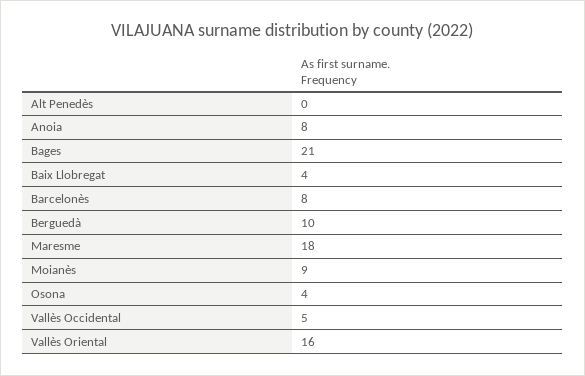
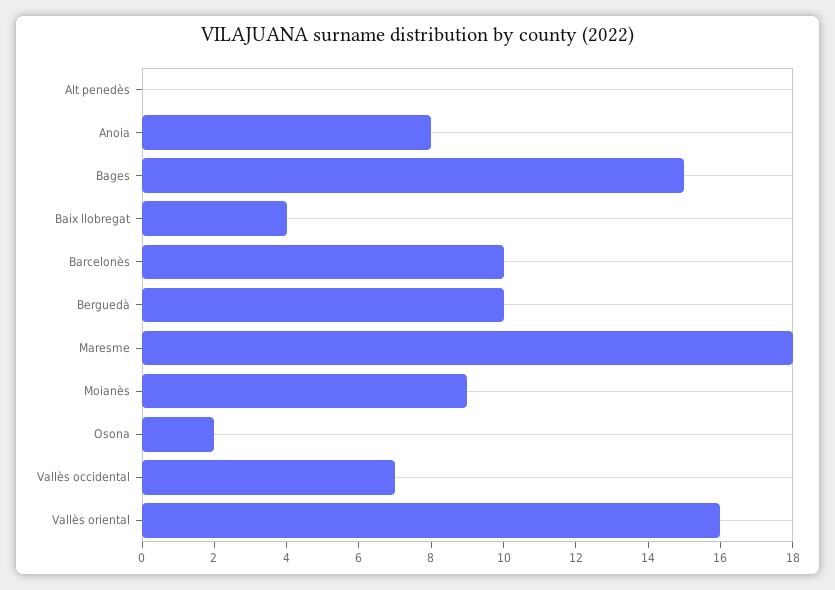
  {
    "Alt Penedès": 0,
    "Anoia": 8,
-   "Bages": 21,
+   "Bages": 15,
    "Baix Llobregat": 4,
-   "Barcelonès": 8,
+   "Barcelonès": 10,
    "Berguedà": 10,
    "Maresme": 18,
    "Moianès": 9,
-   "Osona": 4,
+   "Osona": 2,
-   "Vallès Occidental": 5,
+   "Vallès Occidental": 7,
    "Vallès Oriental": 16
  }

